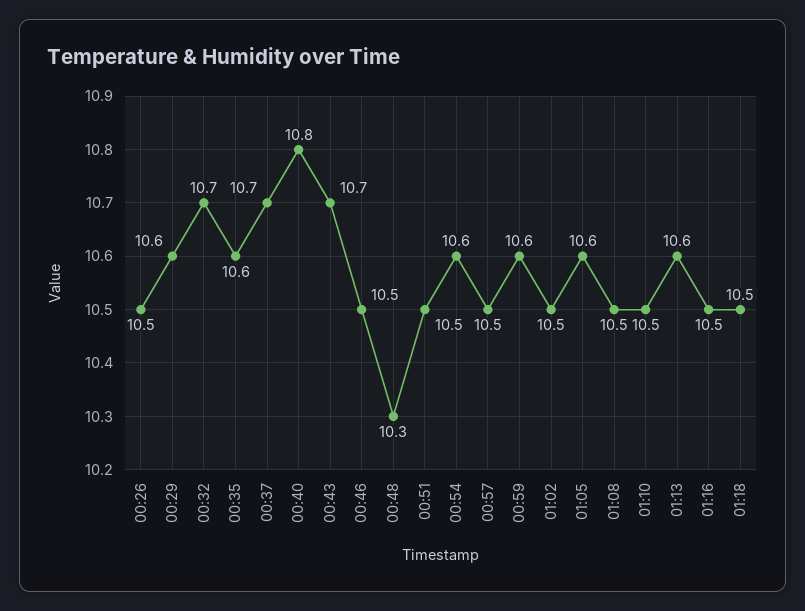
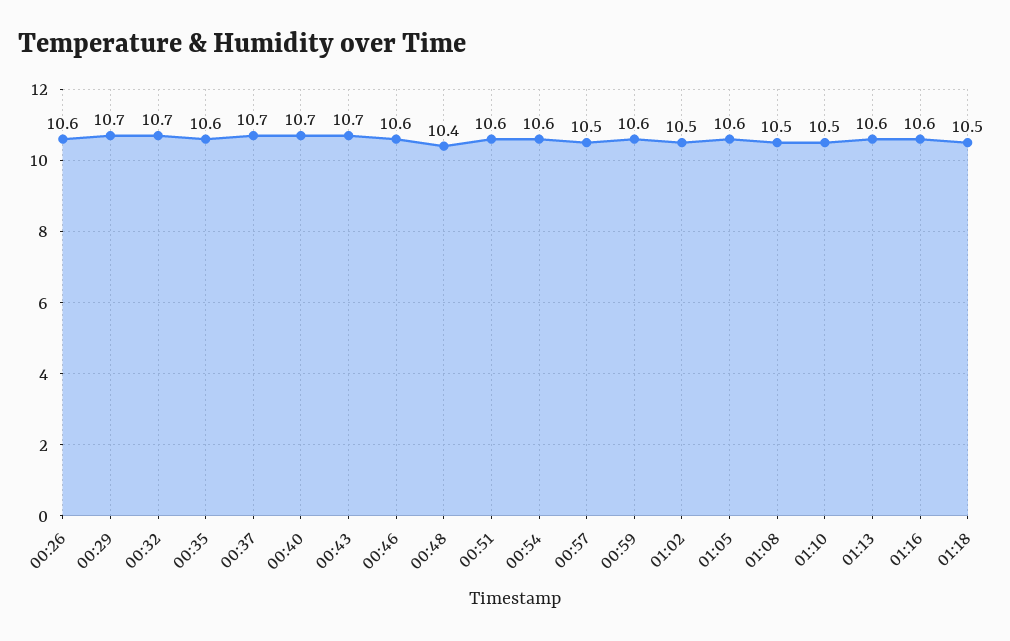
  {
-   "00:26": 10.5,
+   "00:26": 10.6,
-   "00:29": 10.6,
+   "00:29": 10.7,
    "00:32": 10.7,
    "00:35": 10.6,
    "00:37": 10.7,
-   "00:40": 10.8,
+   "00:40": 10.7,
    "00:43": 10.7,
-   "00:46": 10.5,
+   "00:46": 10.6,
-   "00:48": 10.3,
+   "00:48": 10.4,
-   "00:51": 10.5,
+   "00:51": 10.6,
    "00:54": 10.6,
    "00:57": 10.5,
    "00:59": 10.6,
    "01:02": 10.5,
    "01:05": 10.6,
    "01:08": 10.5,
    "01:10": 10.5,
    "01:13": 10.6,
-   "01:16": 10.5,
+   "01:16": 10.6,
    "01:18": 10.5
  }

